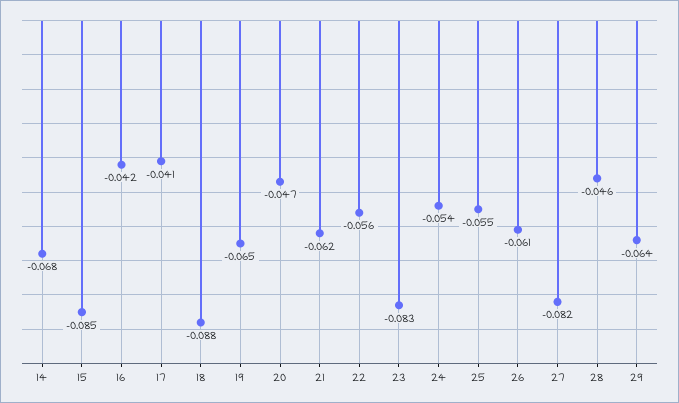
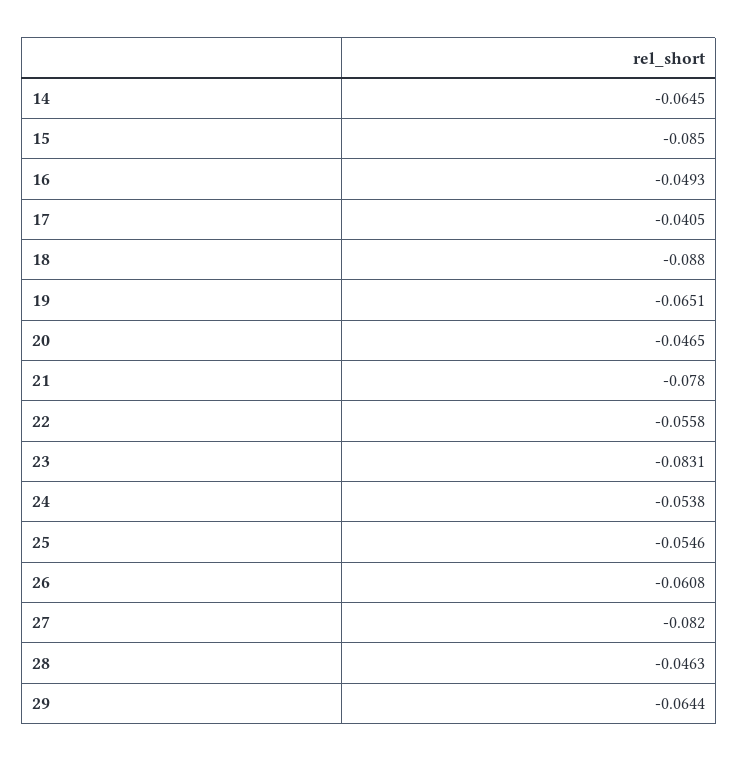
  {
-   "14": -0.068,
+   "14": -0.0645,
    "15": -0.085,
-   "16": -0.042,
+   "16": -0.0493,
    "17": -0.0405,
    "18": -0.088,
    "19": -0.0651,
    "20": -0.0465,
-   "21": -0.062,
+   "21": -0.078,
    "22": -0.0558,
    "23": -0.0831,
    "24": -0.0538,
    "25": -0.0546,
    "26": -0.0608,
    "27": -0.082,
    "28": -0.0463,
    "29": -0.0644
  }

